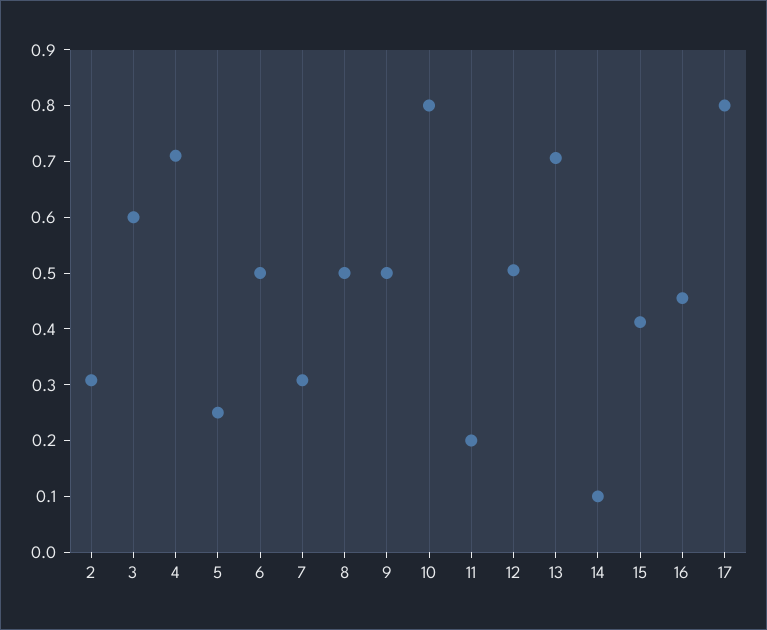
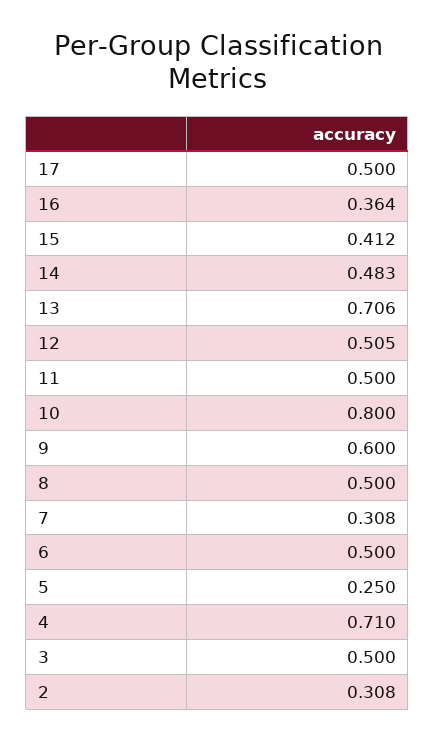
  {
    "2": 0.308,
-   "3": 0.6,
+   "3": 0.5,
    "4": 0.71,
    "5": 0.25,
    "6": 0.5,
    "7": 0.308,
    "8": 0.5,
-   "9": 0.5,
+   "9": 0.6,
    "10": 0.8,
-   "11": 0.2,
+   "11": 0.5,
    "12": 0.505,
    "13": 0.706,
-   "14": 0.1,
+   "14": 0.483,
    "15": 0.412,
-   "16": 0.46,
+   "16": 0.364,
-   "17": 0.8
+   "17": 0.5
  }

